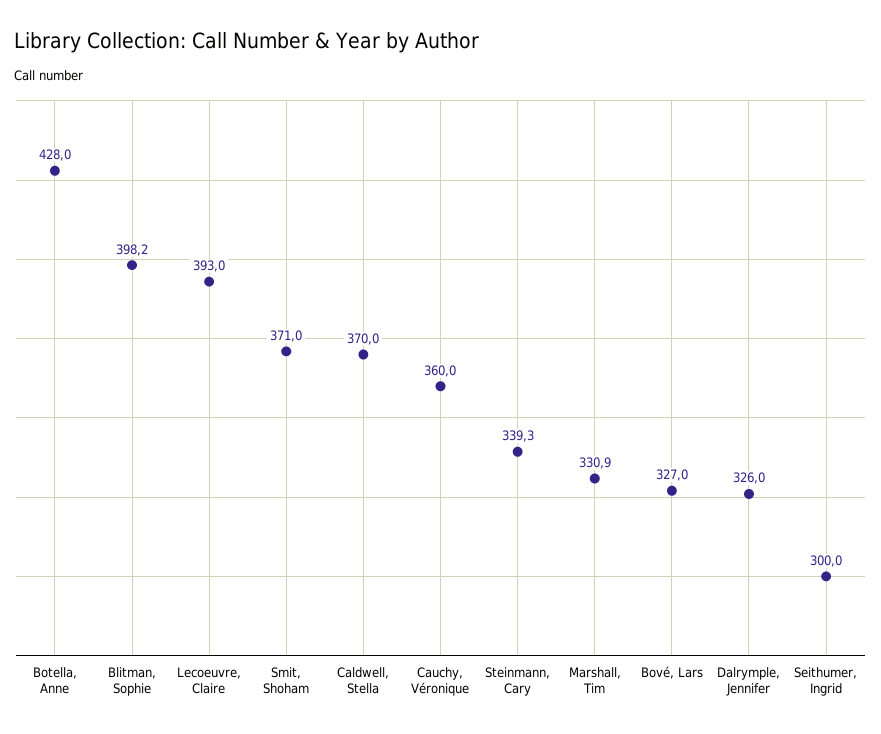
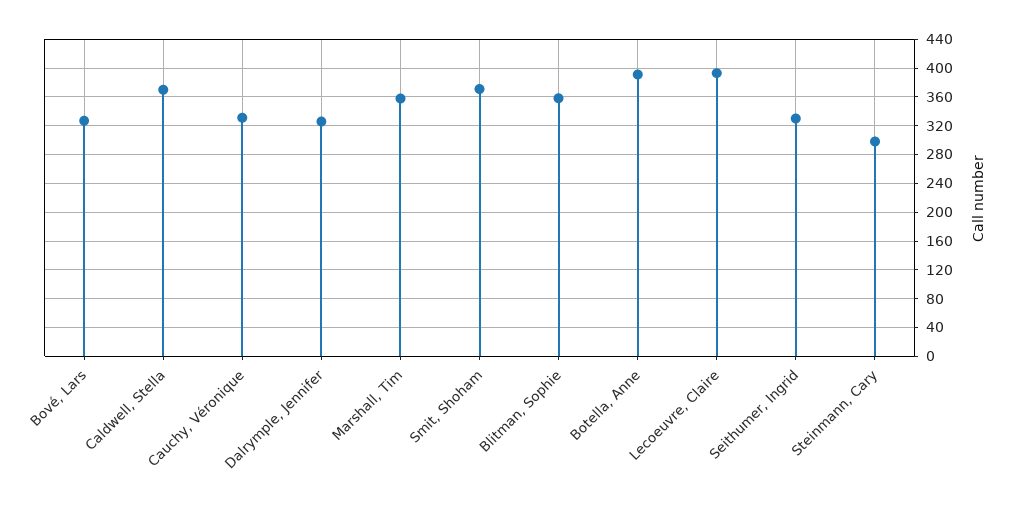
  {
-   "Botella, Anne": 428,
+   "Botella, Anne": 390,
-   "Blitman, Sophie": 398.2,
+   "Blitman, Sophie": 360,
    "Lecoeuvre, Claire": 393,
    "Smit, Shoham": 371,
    "Caldwell, Stella": 370,
-   "Cauchy, Véronique": 360,
+   "Cauchy, Véronique": 330,
-   "Steinmann, Cary": 339.3,
+   "Steinmann, Cary": 300,
-   "Marshall, Tim": 330.9,
+   "Marshall, Tim": 360,
    "Bové, Lars": 327,
    "Dalrymple, Jennifer": 326,
-   "Seithumer, Ingrid": 300
+   "Seithumer, Ingrid": 330
  }

